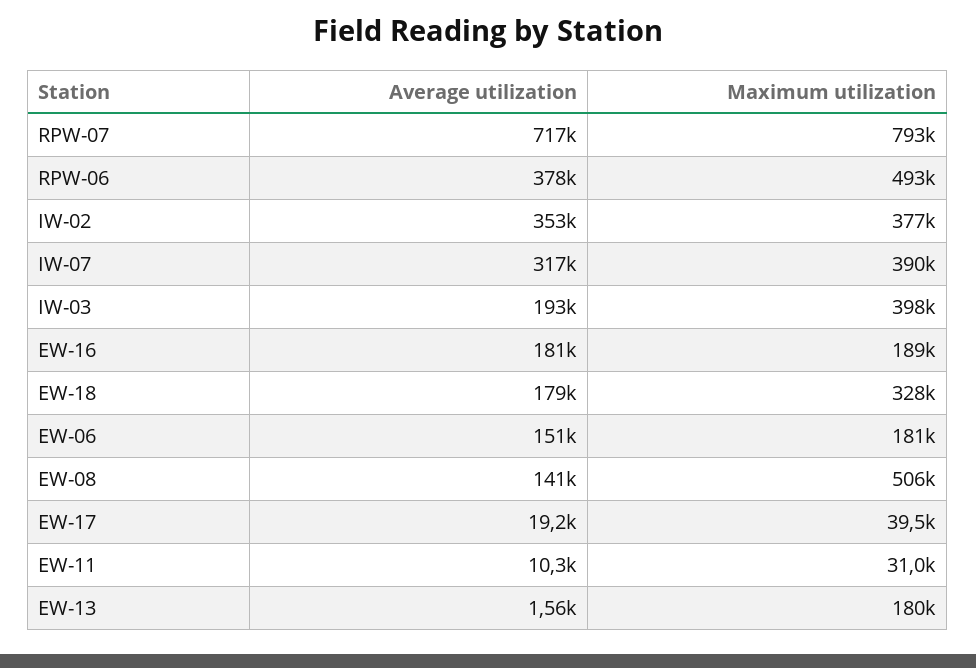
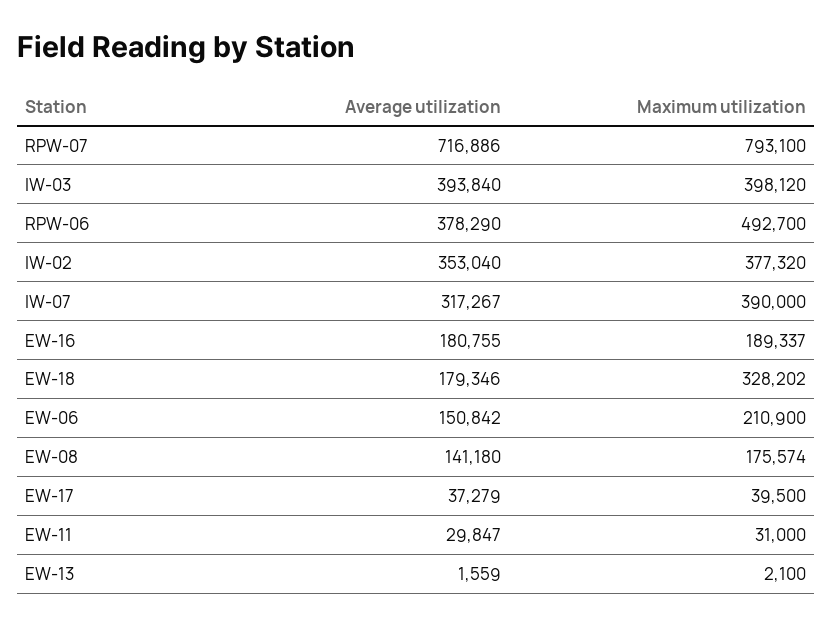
  {
    "Average utilization": {
      "RPW-07": 716886,
      "RPW-06": 378290,
      "IW-02": 353040,
      "IW-07": 317267,
-     "IW-03": 193000,
+     "IW-03": 393840,
      "EW-16": 180755,
      "EW-18": 179346,
      "EW-06": 150842,
      "EW-08": 141180,
-     "EW-17": 19200,
+     "EW-17": 37279,
-     "EW-11": 10300,
+     "EW-11": 29847,
      "EW-13": 1559
    },
    "Maximum utilization": {
      "RPW-07": 793100,
      "RPW-06": 492700,
      "IW-02": 377320,
      "IW-07": 390000,
      "IW-03": 398120,
      "EW-16": 189337,
      "EW-18": 328202,
-     "EW-06": 181000,
+     "EW-06": 210900,
-     "EW-08": 506000,
+     "EW-08": 175574,
      "EW-17": 39500,
      "EW-11": 31000,
-     "EW-13": 180000
+     "EW-13": 2100
    }
  }

